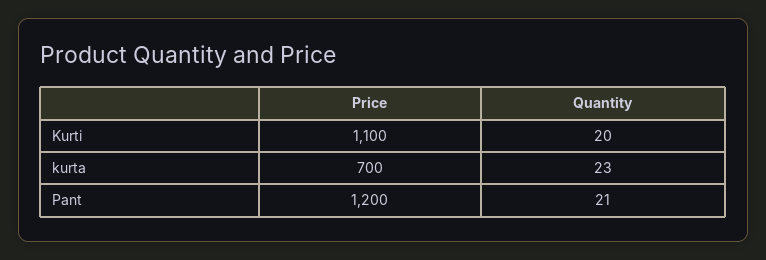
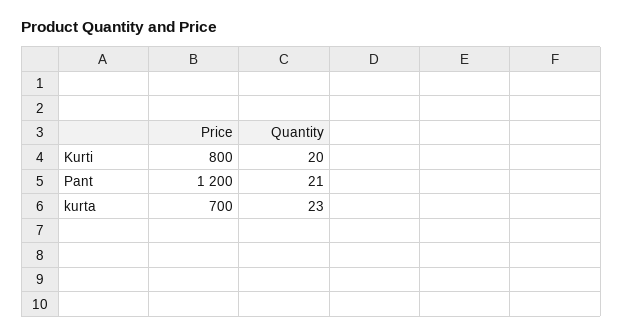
  {
    "Price": {
-     "Kurti": 1100,
+     "Kurti": 800,
      "kurta": 700,
      "Pant": 1200
    },
    "Quantity": {
      "Kurti": 20,
      "kurta": 23,
      "Pant": 21
    }
  }

